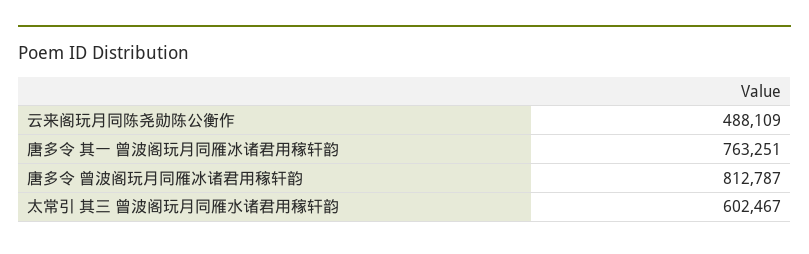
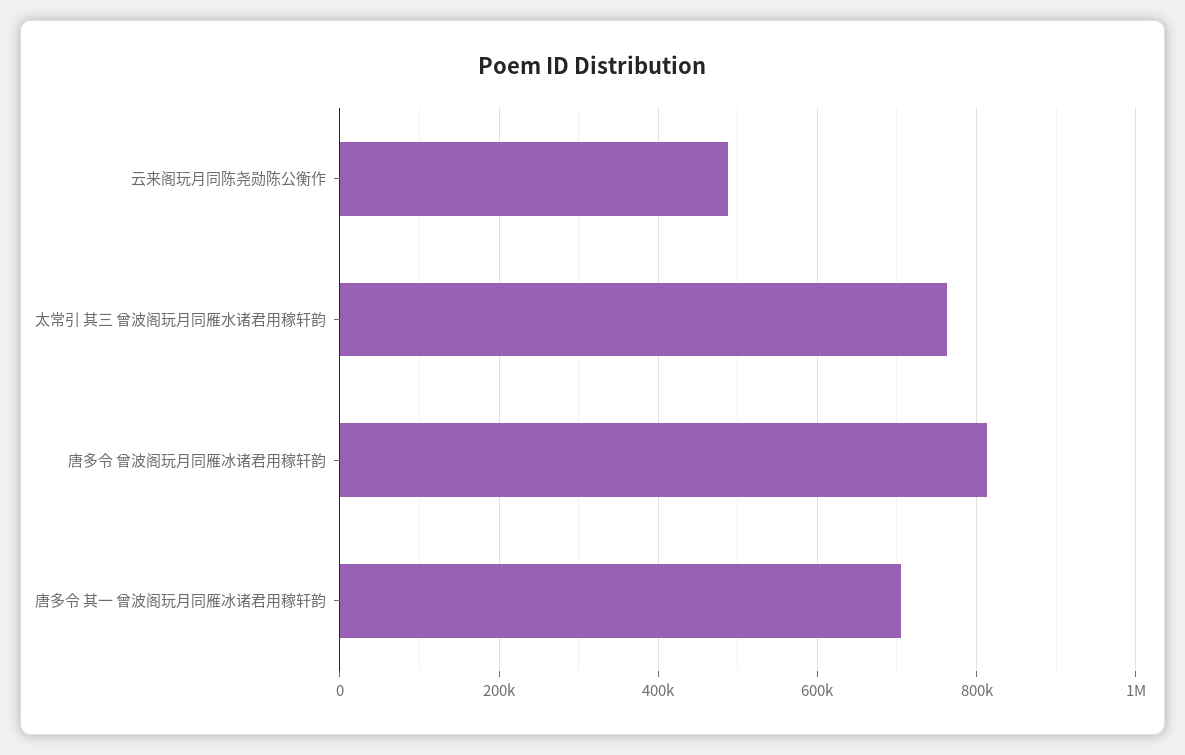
  {
    "云来阁玩月同陈尧勋陈公衡作": 488109,
-   "唐多令 其一 曾波阁玩月同雁冰诸君用稼轩韵": 763251,
+   "唐多令 其一 曾波阁玩月同雁冰诸君用稼轩韵": 700000,
    "唐多令 曾波阁玩月同雁冰诸君用稼轩韵": 812787,
-   "太常引 其三 曾波阁玩月同雁水诸君用稼轩韵": 602467
+   "太常引 其三 曾波阁玩月同雁水诸君用稼轩韵": 760000
  }

